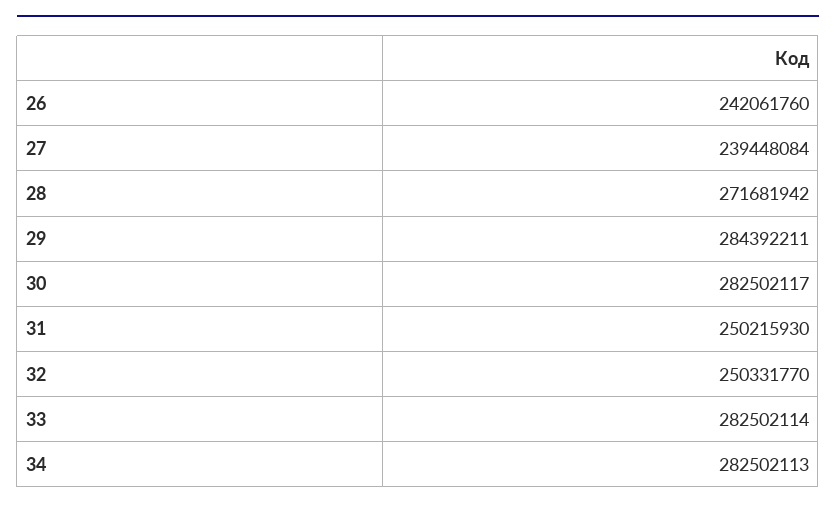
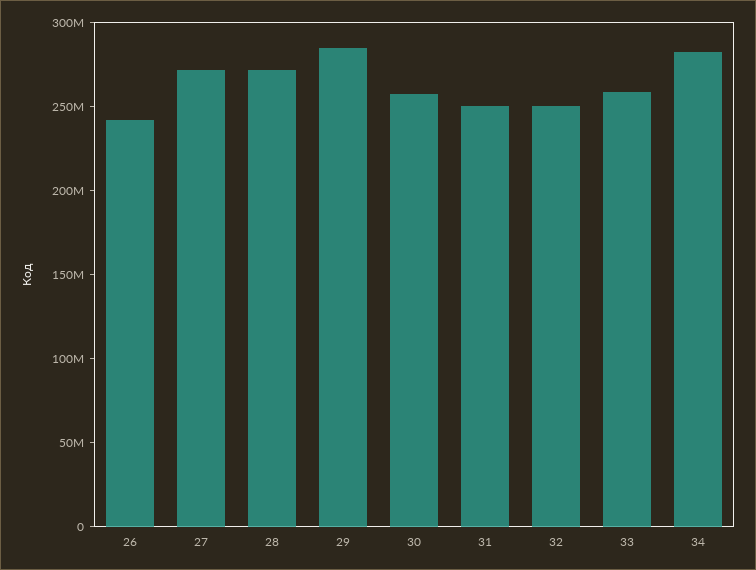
  {
    "26": 242061760,
-   "27": 239448084,
+   "27": 270000000,
    "28": 271681942,
    "29": 284392211,
-   "30": 282502117,
+   "30": 260000000,
    "31": 250215930,
    "32": 250331770,
-   "33": 282502114,
+   "33": 260000000,
    "34": 282502113
  }

